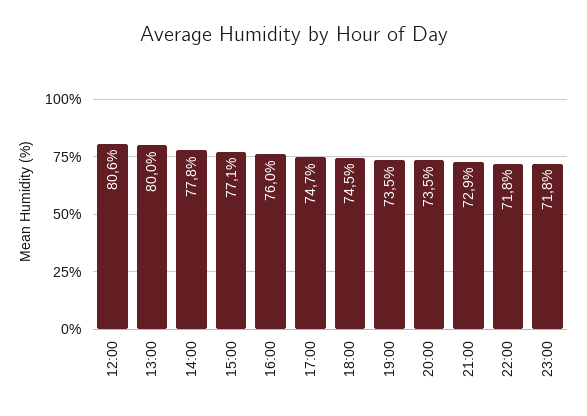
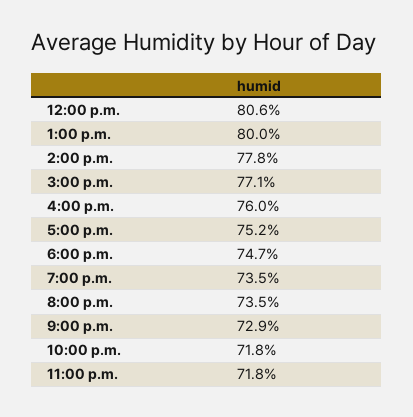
  {
    "12:00": 80.6,
    "13:00": 80,
    "14:00": 77.8,
    "15:00": 77.1,
    "16:00": 76,
-   "17:00": 74.7,
+   "17:00": 75.2,
-   "18:00": 74.5,
+   "18:00": 74.7,
    "19:00": 73.5,
    "20:00": 73.5,
    "21:00": 72.9,
    "22:00": 71.8,
    "23:00": 71.8
  }

